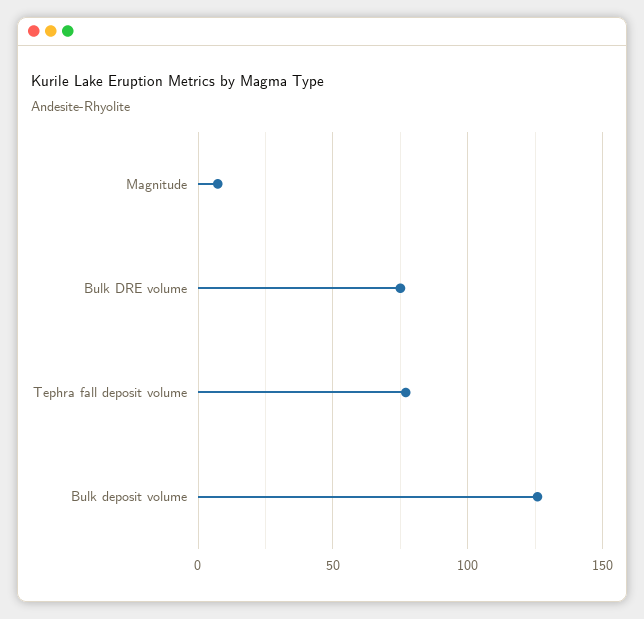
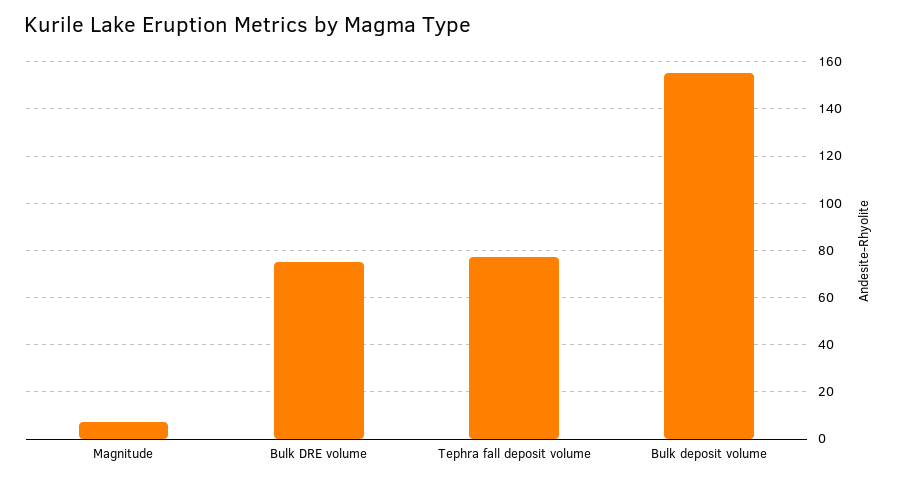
  {
    "Magnitude": 5,
    "Bulk DRE volume": 75,
    "Tephra fall deposit volume": 75,
-   "Bulk deposit volume": 125
+   "Bulk deposit volume": 155
  }

